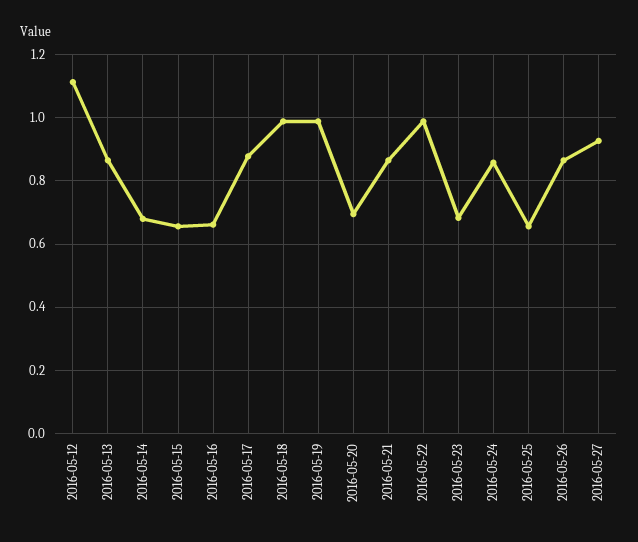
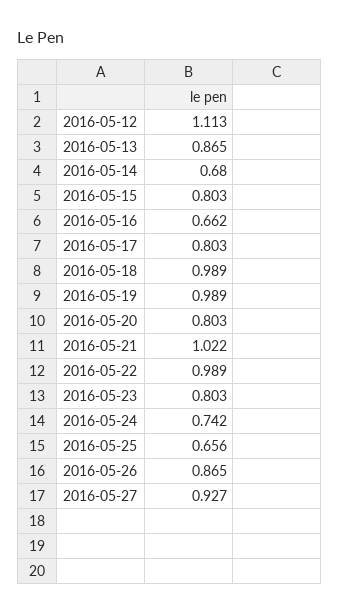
  {
    "2016-05-12": 1.113,
    "2016-05-13": 0.865,
    "2016-05-14": 0.68,
-   "2016-05-15": 0.66,
+   "2016-05-15": 0.803,
    "2016-05-16": 0.662,
-   "2016-05-17": 0.88,
+   "2016-05-17": 0.803,
    "2016-05-18": 0.989,
    "2016-05-19": 0.989,
-   "2016-05-20": 0.7,
+   "2016-05-20": 0.803,
-   "2016-05-21": 0.86,
+   "2016-05-21": 1.022,
    "2016-05-22": 0.989,
-   "2016-05-23": 0.68,
+   "2016-05-23": 0.803,
-   "2016-05-24": 0.86,
+   "2016-05-24": 0.742,
    "2016-05-25": 0.656,
    "2016-05-26": 0.865,
    "2016-05-27": 0.927
  }

